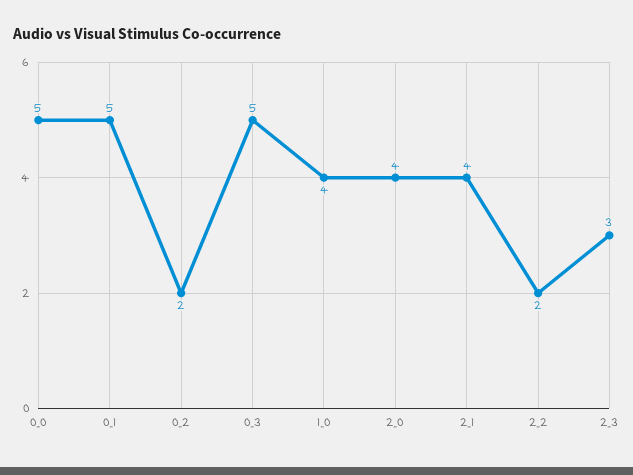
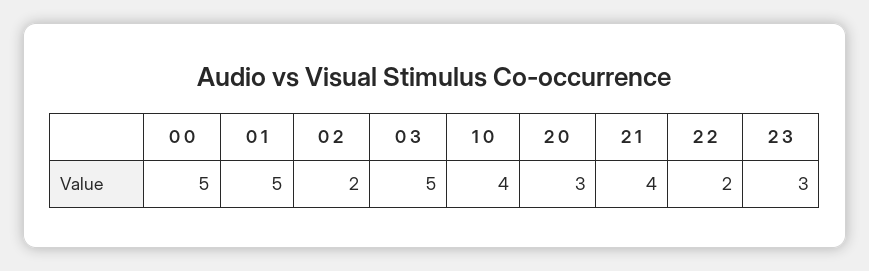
  {
    "0_0": 5,
    "0_1": 5,
    "0_2": 2,
    "0_3": 5,
    "1_0": 4,
-   "2_0": 4,
+   "2_0": 3,
    "2_1": 4,
    "2_2": 2,
    "2_3": 3
  }

